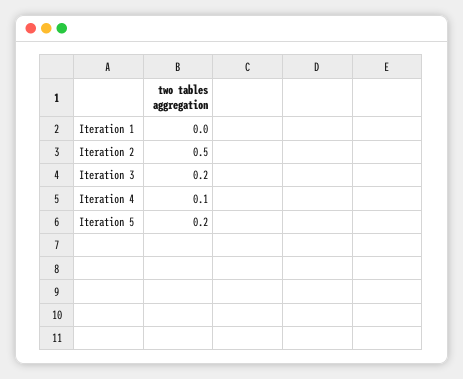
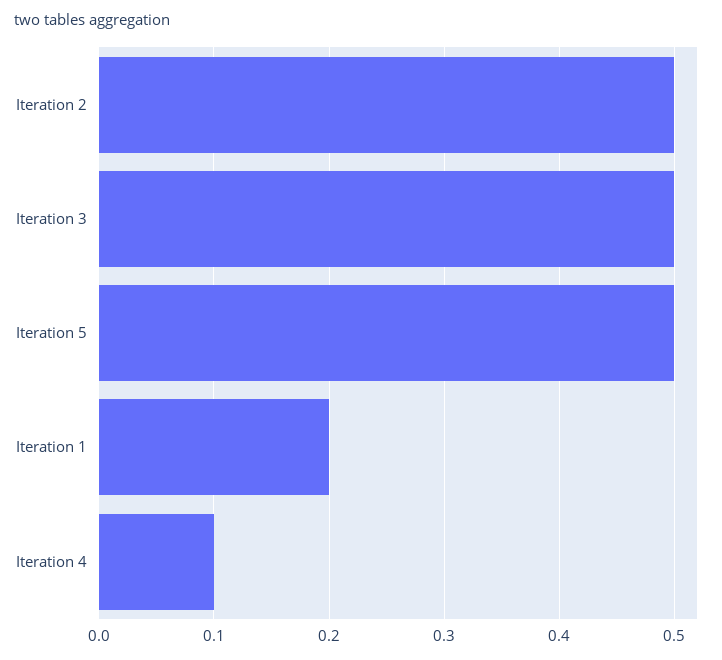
  {
-   "Iteration 1": 0,
+   "Iteration 1": 0.2,
    "Iteration 2": 0.5,
-   "Iteration 3": 0.2,
+   "Iteration 3": 0.5,
    "Iteration 4": 0.1,
-   "Iteration 5": 0.2
+   "Iteration 5": 0.5
  }

